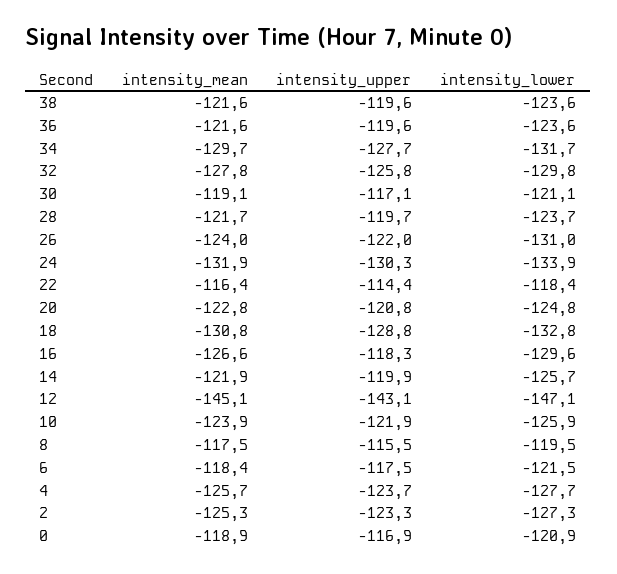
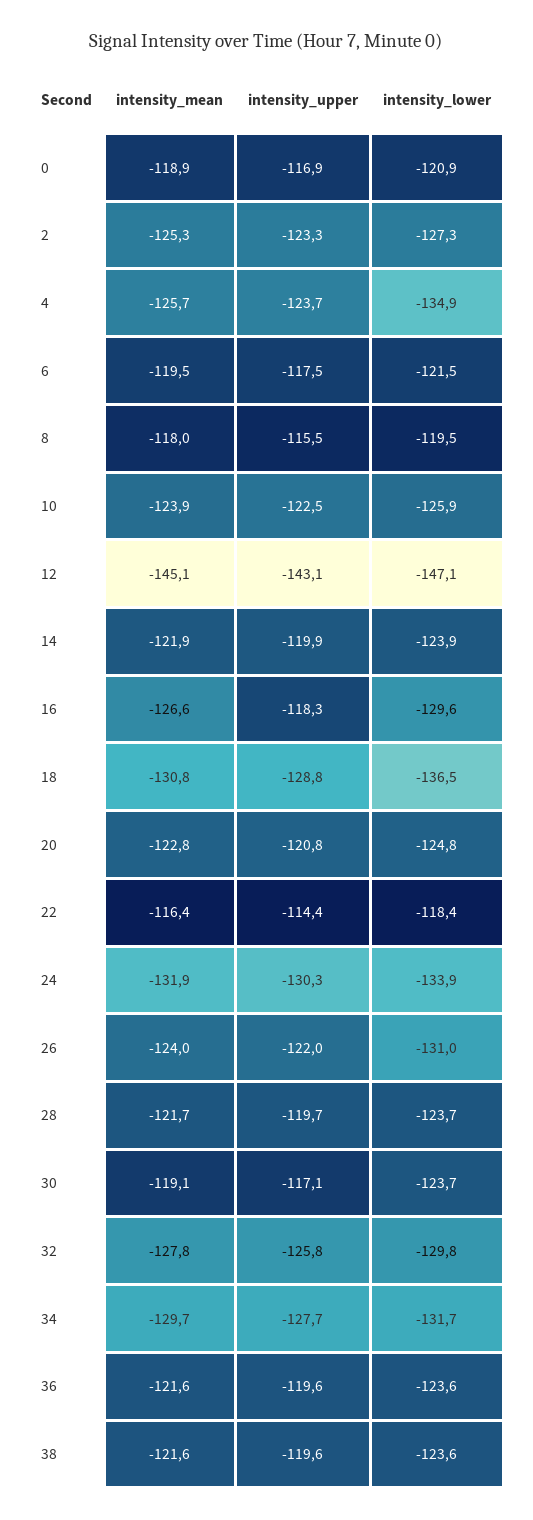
  {
    "intensity_mean": {
      "38": -121.6,
      "36": -121.6,
      "34": -129.7,
      "32": -127.8,
      "30": -119.1,
      "28": -121.7,
      "26": -124,
      "24": -131.9,
      "22": -116.4,
      "20": -122.8,
      "18": -130.8,
      "16": -126.6,
      "14": -121.9,
      "12": -145.1,
      "10": -123.9,
-     "8": -117.5,
+     "8": -118,
-     "6": -118.4,
+     "6": -119.5,
      "4": -125.7,
      "2": -125.3,
      "0": -118.9
    },
    "intensity_upper": {
      "38": -119.6,
      "36": -119.6,
      "34": -127.7,
      "32": -125.8,
      "30": -117.1,
      "28": -119.7,
      "26": -122,
      "24": -130.3,
      "22": -114.4,
      "20": -120.8,
      "18": -128.8,
      "16": -118.3,
      "14": -119.9,
      "12": -143.1,
-     "10": -121.9,
+     "10": -122.5,
      "8": -115.5,
      "6": -117.5,
      "4": -123.7,
      "2": -123.3,
      "0": -116.9
    },
    "intensity_lower": {
      "38": -123.6,
      "36": -123.6,
      "34": -131.7,
      "32": -129.8,
-     "30": -121.1,
+     "30": -123.7,
      "28": -123.7,
      "26": -131,
      "24": -133.9,
      "22": -118.4,
      "20": -124.8,
-     "18": -132.8,
+     "18": -136.5,
      "16": -129.6,
-     "14": -125.7,
+     "14": -123.9,
      "12": -147.1,
      "10": -125.9,
      "8": -119.5,
      "6": -121.5,
-     "4": -127.7,
+     "4": -134.9,
      "2": -127.3,
      "0": -120.9
    }
  }

